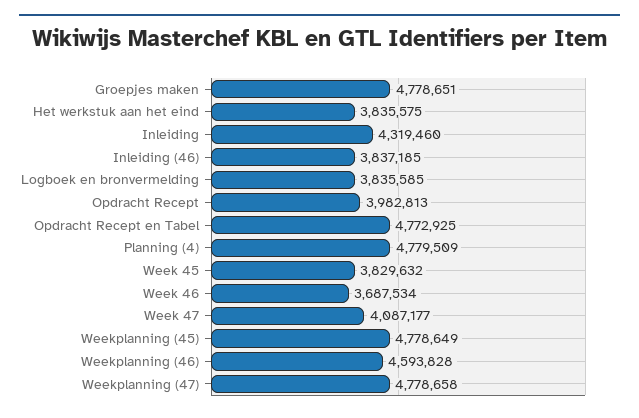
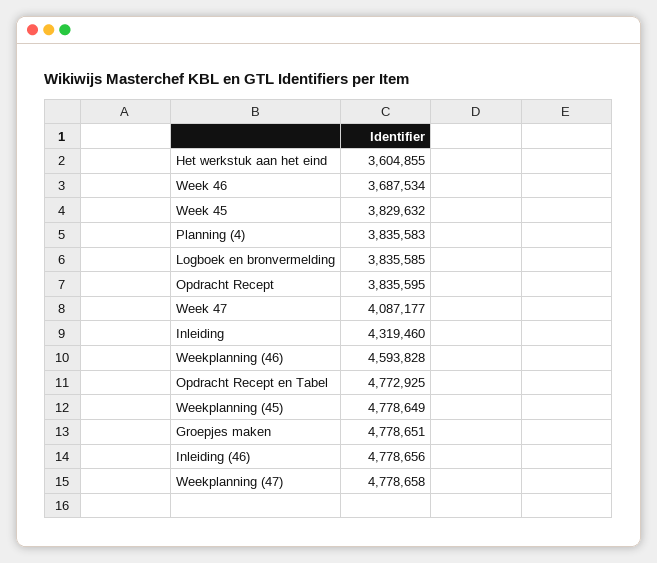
  {
    "Groepjes maken": 4778651,
-   "Het werkstuk aan het eind": 3835575,
+   "Het werkstuk aan het eind": 3604855,
    "Inleiding": 4319460,
-   "Inleiding (46)": 3837185,
+   "Inleiding (46)": 4778656,
    "Logboek en bronvermelding": 3835585,
-   "Opdracht Recept": 3982813,
+   "Opdracht Recept": 3835595,
    "Opdracht Recept en Tabel": 4772925,
-   "Planning (4)": 4779509,
+   "Planning (4)": 3835583,
    "Week 45": 3829632,
    "Week 46": 3687534,
    "Week 47": 4087177,
    "Weekplanning (45)": 4778649,
    "Weekplanning (46)": 4593828,
    "Weekplanning (47)": 4778658
  }

